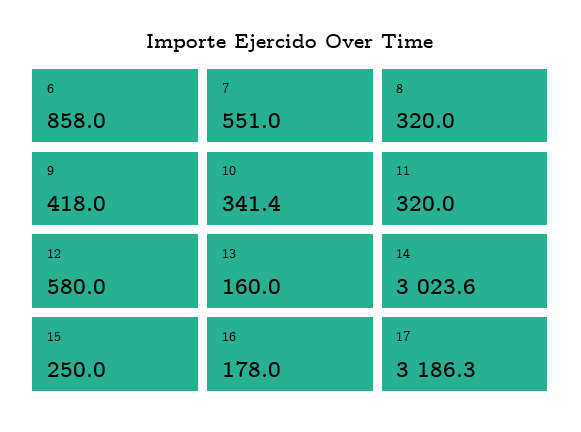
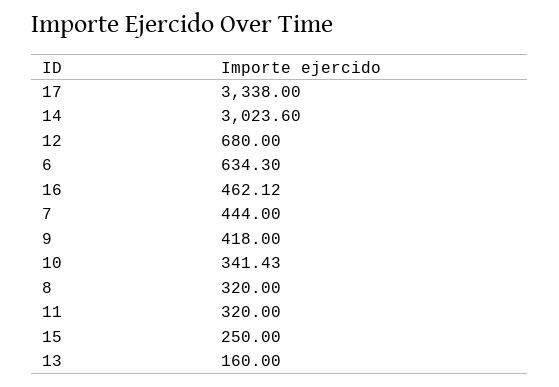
  {
-   "6": 858,
+   "6": 634.3,
-   "7": 551,
+   "7": 444,
    "8": 320,
    "9": 418,
    "10": 341.43,
    "11": 320,
-   "12": 580,
+   "12": 680,
    "13": 160,
    "14": 3023.6,
    "15": 250,
-   "16": 178,
+   "16": 462.12,
-   "17": 3186.3
+   "17": 3338
  }

